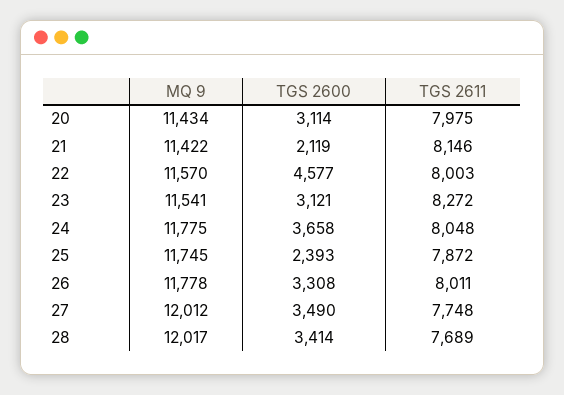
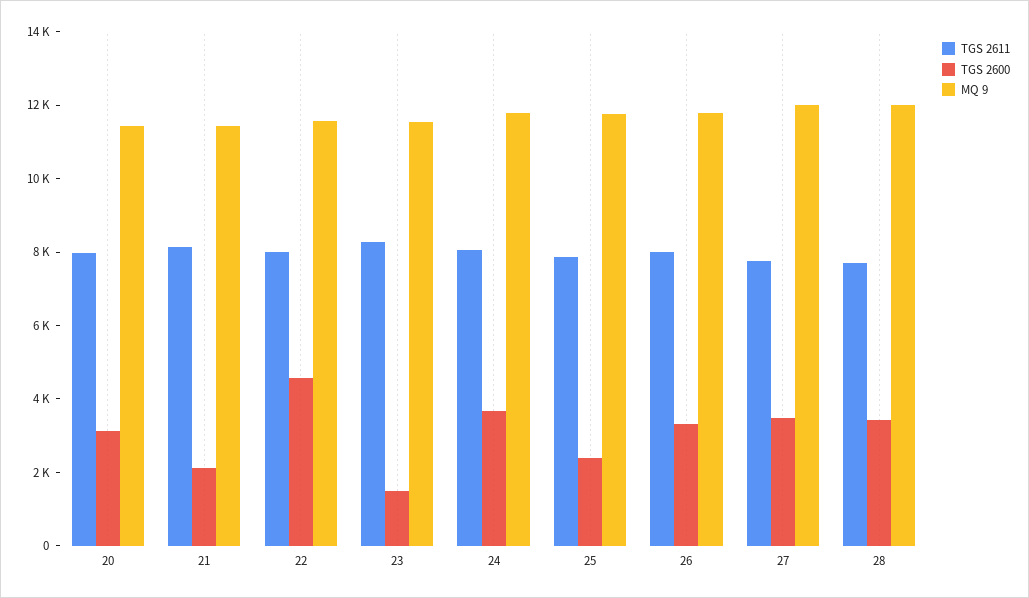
  {
    "MQ 9": {
      "20": 11434,
      "21": 11422,
      "22": 11570,
      "23": 11541,
      "24": 11775,
      "25": 11745,
      "26": 11778,
      "27": 12012,
      "28": 12017
    },
    "TGS 2600": {
      "20": 3114,
      "21": 2119,
      "22": 4577,
-     "23": 3121,
+     "23": 1500,
      "24": 3658,
      "25": 2393,
      "26": 3308,
      "27": 3490,
      "28": 3414
    },
    "TGS 2611": {
      "20": 7975,
      "21": 8146,
      "22": 8003,
      "23": 8272,
      "24": 8048,
      "25": 7872,
      "26": 8011,
      "27": 7748,
      "28": 7689
    }
  }

